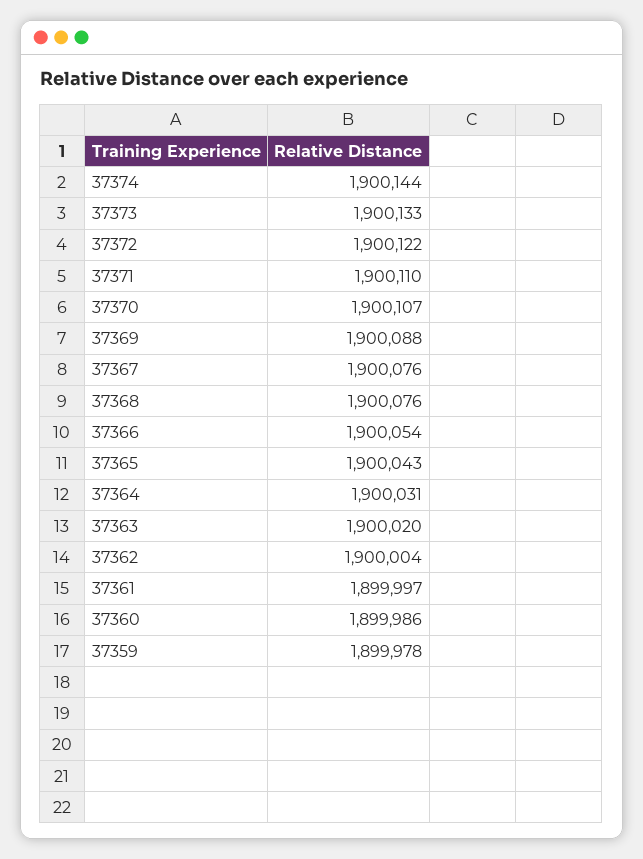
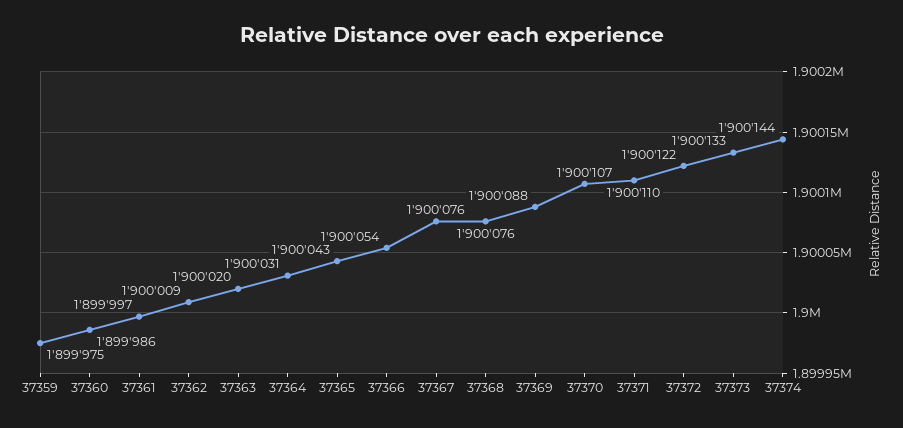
  {
    "37374": 1900144,
    "37373": 1900133,
    "37372": 1900122,
    "37371": 1900110,
    "37370": 1900107,
    "37369": 1900088,
    "37367": 1900076,
    "37368": 1900076,
    "37366": 1900054,
    "37365": 1900043,
    "37364": 1900031,
    "37363": 1900020,
-   "37362": 1900004,
+   "37362": 1900009,
    "37361": 1899997,
    "37360": 1899986,
-   "37359": 1899978
+   "37359": 1899975
  }

